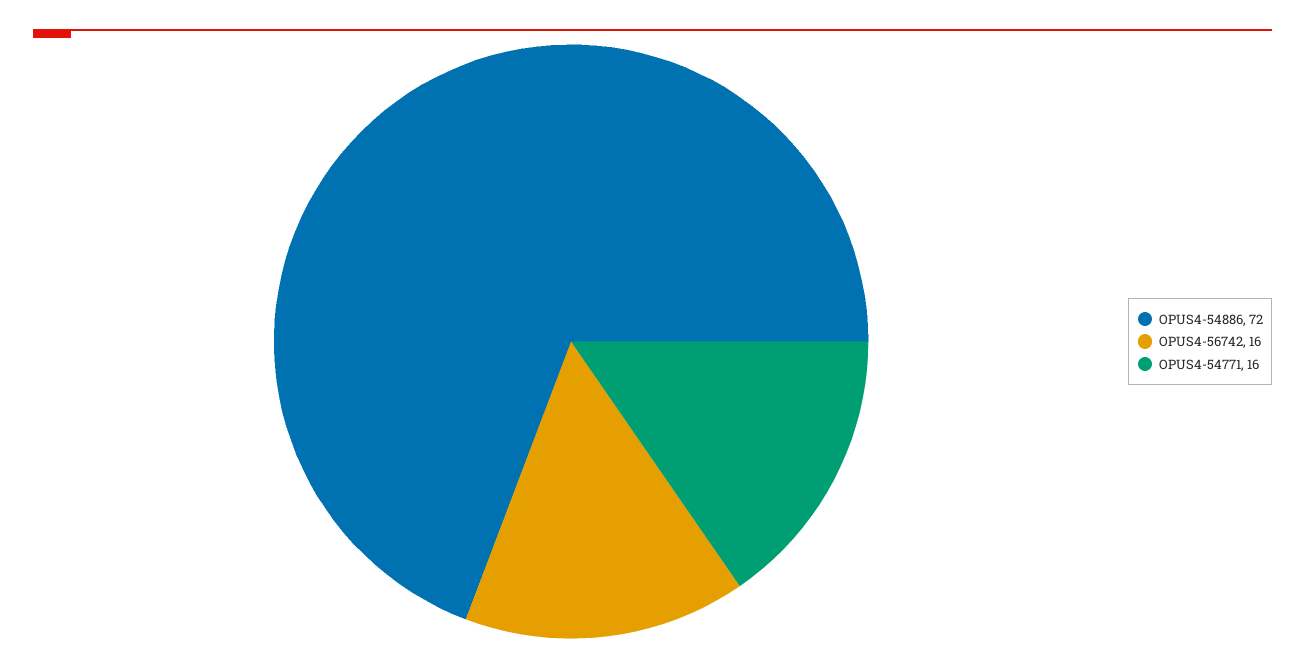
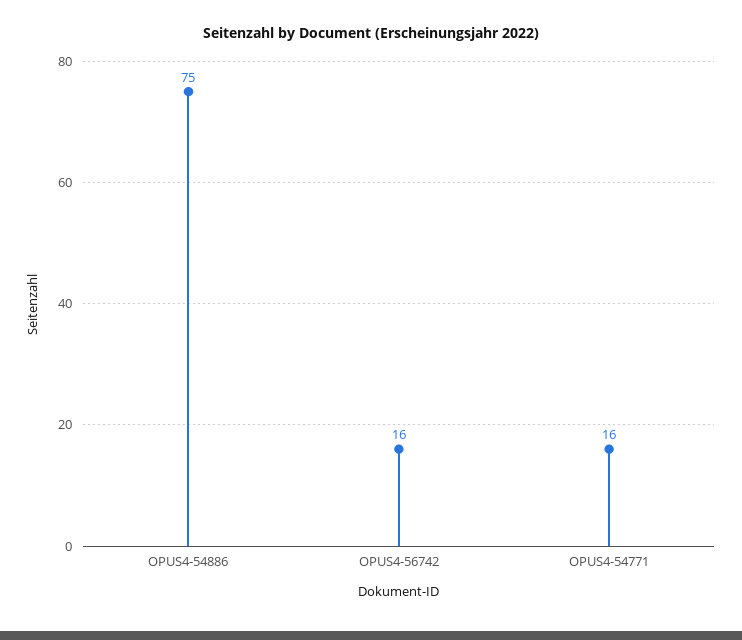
  {
-   "OPUS4-54886": 72,
+   "OPUS4-54886": 75,
    "OPUS4-56742": 16,
    "OPUS4-54771": 16
  }

